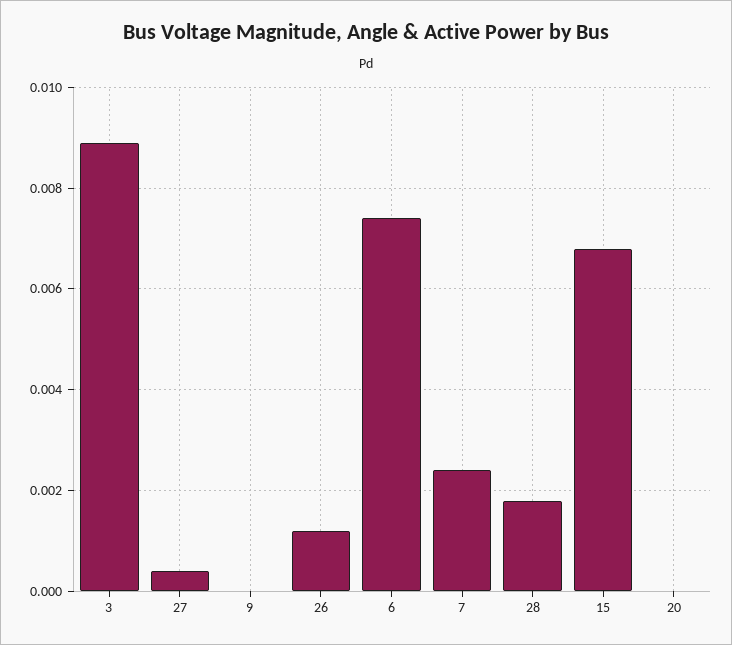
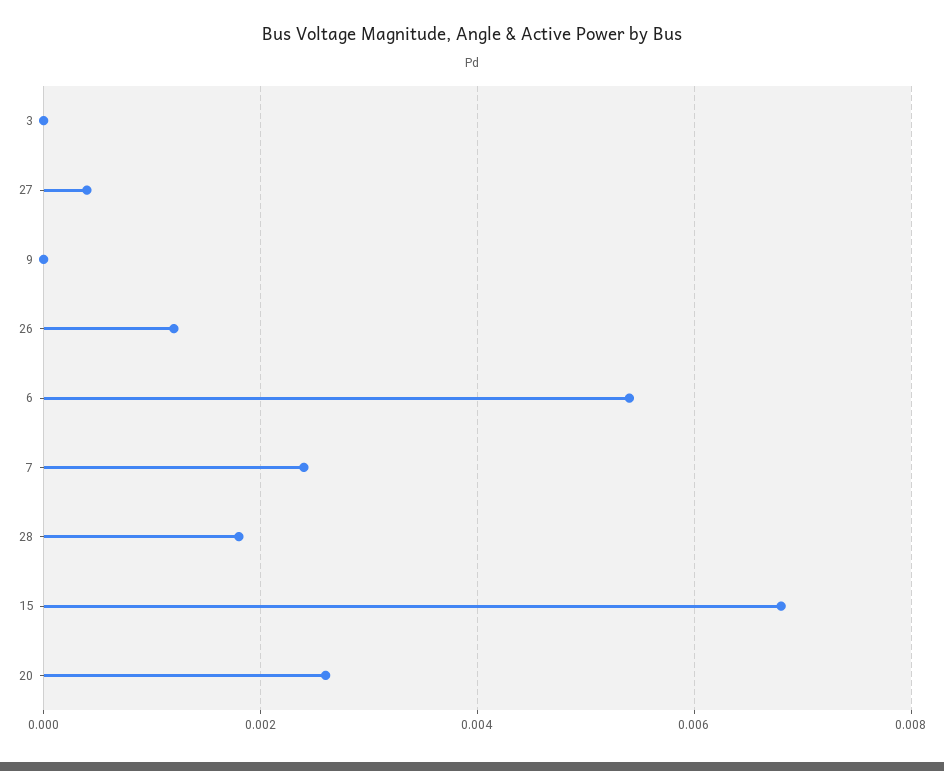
  {
-   "3": 0.009,
+   "3": 0,
    "27": 0.0005,
    "9": 0,
    "26": 0.001,
-   "6": 0.0075,
+   "6": 0.0055,
    "7": 0.0025,
    "28": 0.002,
    "15": 0.007,
-   "20": 0
+   "20": 0.0025
  }

